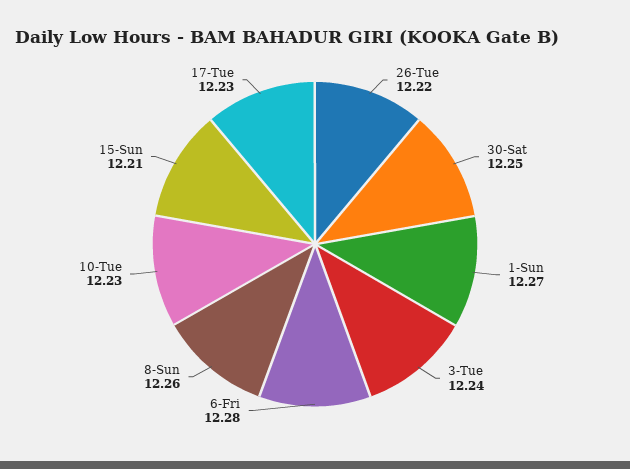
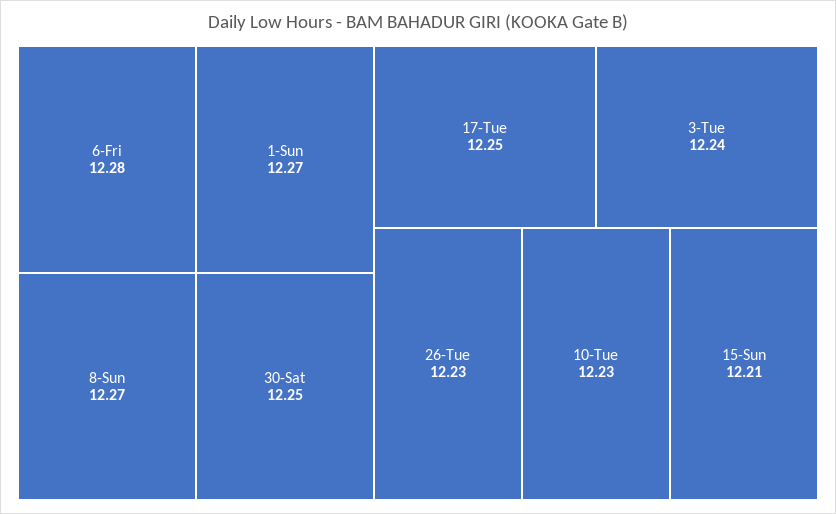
  {
-   "26-Tue": 12.22,
+   "26-Tue": 12.23,
    "30-Sat": 12.25,
    "1-Sun": 12.27,
    "3-Tue": 12.24,
    "6-Fri": 12.28,
-   "8-Sun": 12.26,
+   "8-Sun": 12.27,
    "10-Tue": 12.23,
    "15-Sun": 12.21,
-   "17-Tue": 12.23
+   "17-Tue": 12.25
  }

